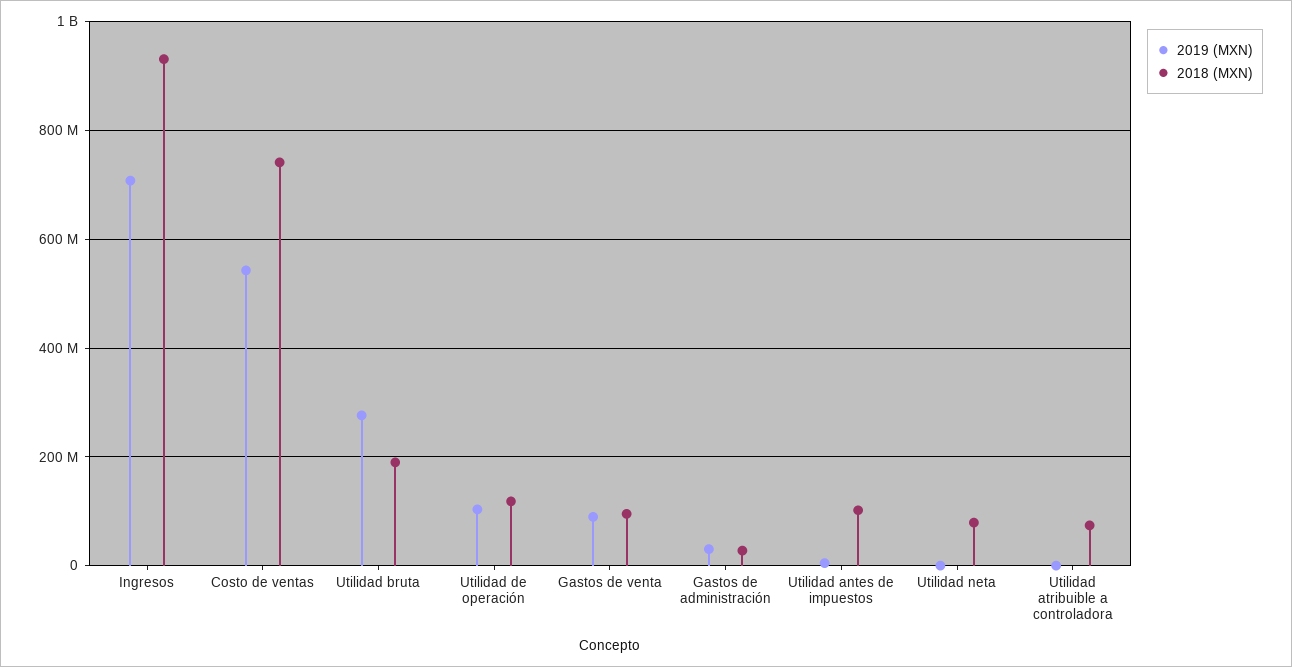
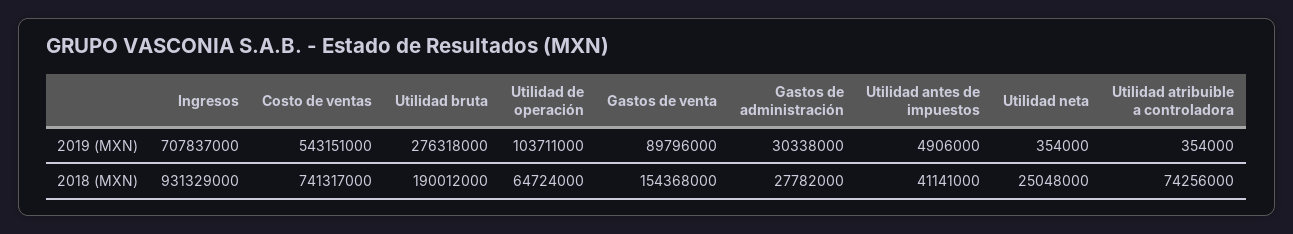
  {
    "2019 (MXN)": {
      "Ingresos": 707837000,
      "Costo de ventas": 543151000,
      "Utilidad bruta": 276318000,
      "Utilidad de operación": 103711000,
      "Gastos de venta": 89796000,
      "Gastos de administración": 30338000,
      "Utilidad antes de impuestos": 4906000,
      "Utilidad neta": 354000,
      "Utilidad atribuible a controladora": 354000
    },
    "2018 (MXN)": {
      "Ingresos": 931329000,
      "Costo de ventas": 741317000,
      "Utilidad bruta": 190012000,
-     "Utilidad de operación": 120000000,
+     "Utilidad de operación": 64724000,
-     "Gastos de venta": 100000000,
+     "Gastos de venta": 154368000,
      "Gastos de administración": 27782000,
-     "Utilidad antes de impuestos": 100000000,
+     "Utilidad antes de impuestos": 41141000,
-     "Utilidad neta": 80000000,
+     "Utilidad neta": 25048000,
      "Utilidad atribuible a controladora": 74256000
    }
  }

